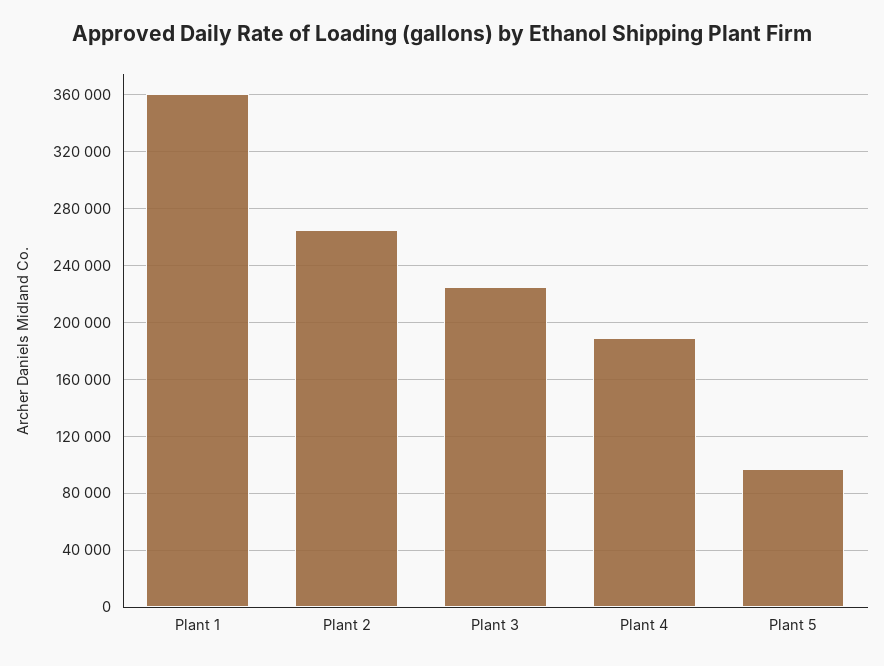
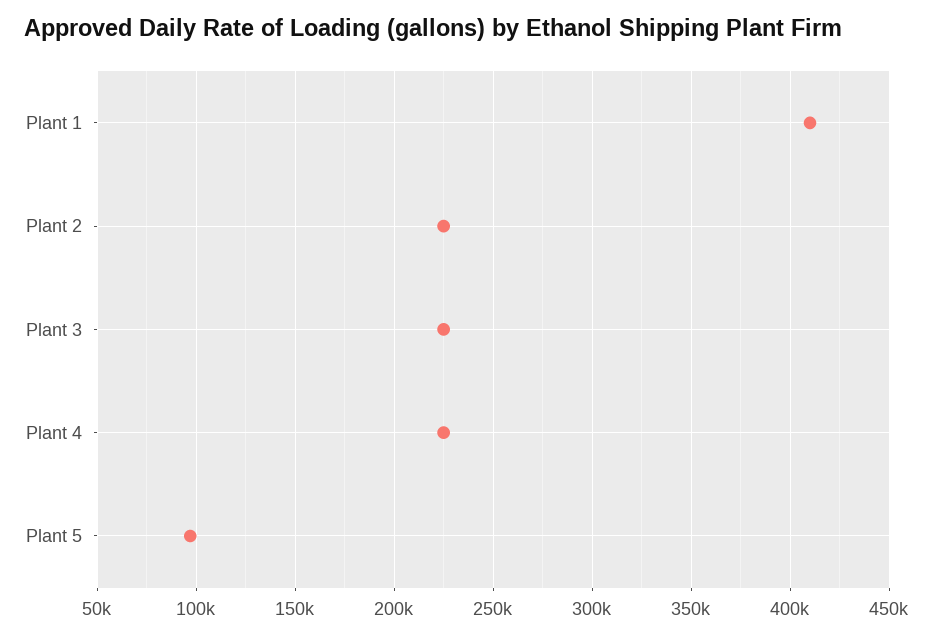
  {
-   "Plant 1": 360000,
+   "Plant 1": 410000,
-   "Plant 2": 265000,
+   "Plant 2": 225000,
    "Plant 3": 225000,
-   "Plant 4": 190000,
+   "Plant 4": 225000,
    "Plant 5": 95000
  }

